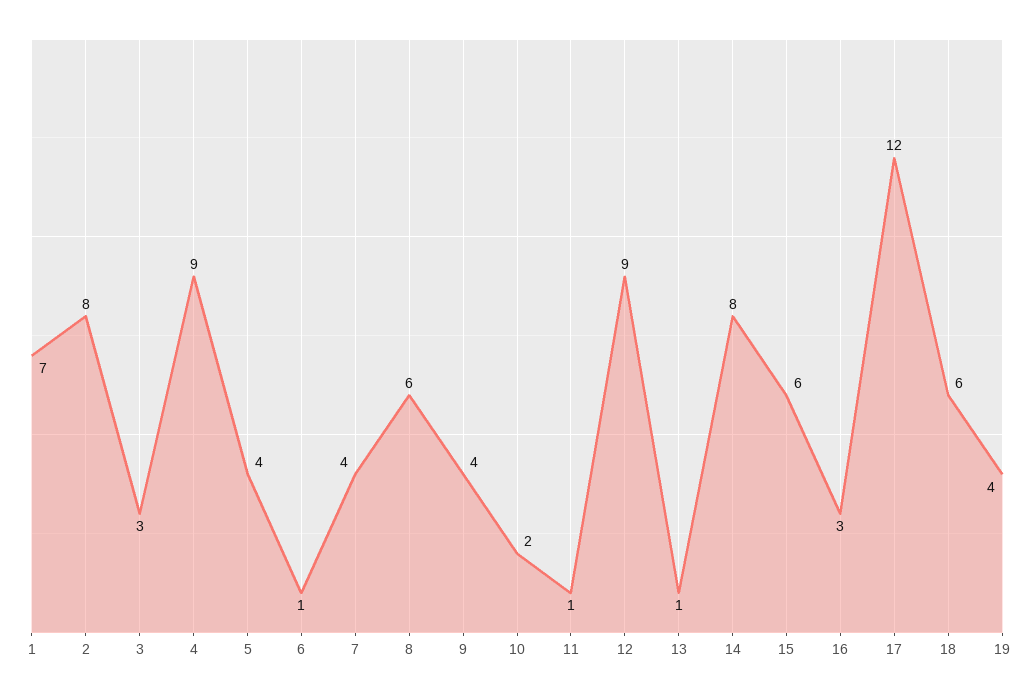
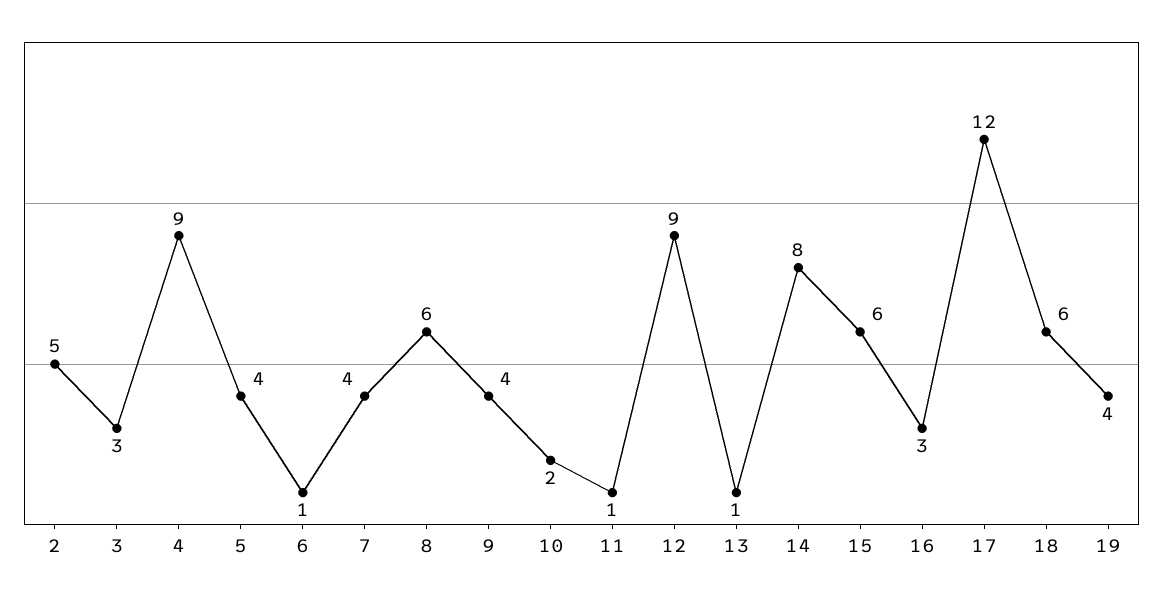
  {
-   "1": 7,
-   "2": 8,
+   "2": 5,
    "3": 3,
    "4": 9,
    "5": 4,
    "6": 1,
    "7": 4,
    "8": 6,
    "9": 4,
    "10": 2,
    "11": 1,
    "12": 9,
    "13": 1,
    "14": 8,
    "15": 6,
    "16": 3,
    "17": 12,
    "18": 6,
    "19": 4
  }

